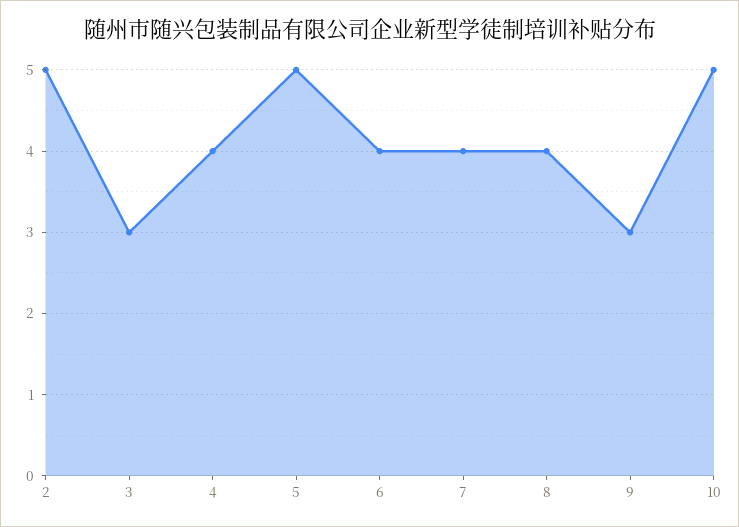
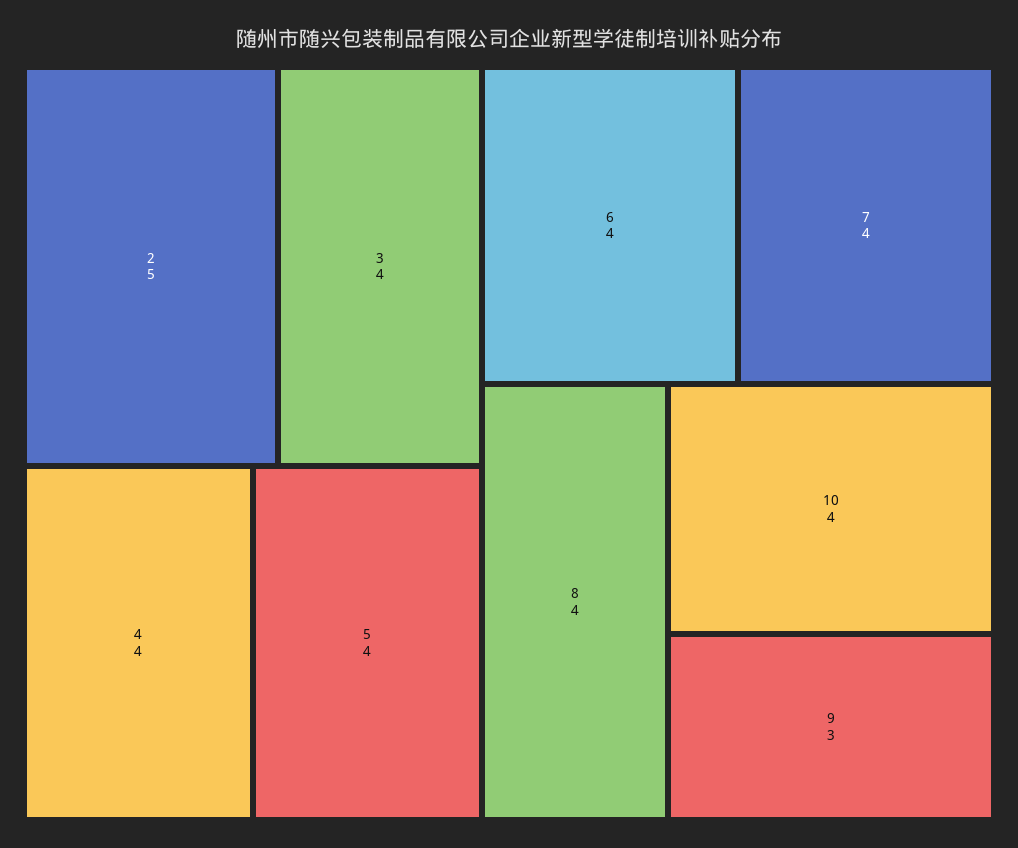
  {
    "2": 5,
-   "3": 3,
+   "3": 4,
    "4": 4,
-   "5": 5,
+   "5": 4,
    "6": 4,
    "7": 4,
    "8": 4,
    "9": 3,
-   "10": 5
+   "10": 4
  }

